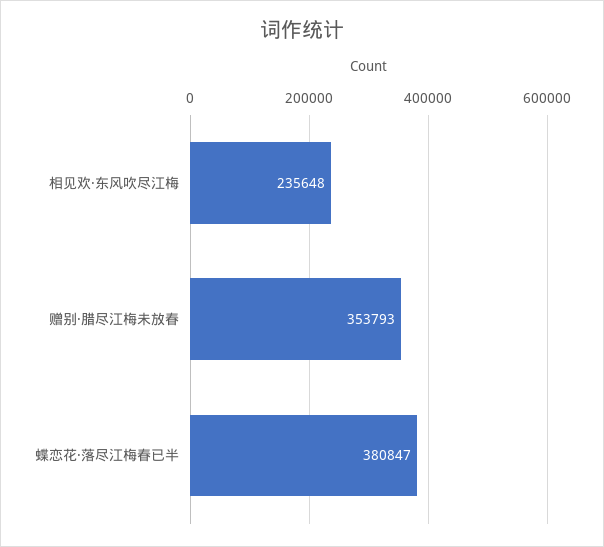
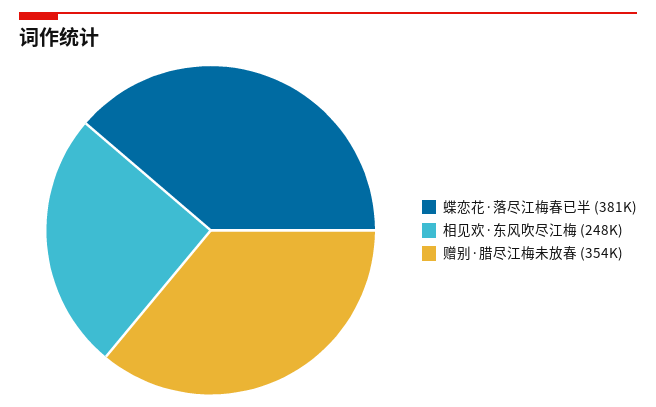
  {
-   "相见欢·东风吹尽江梅": 235648,
+   "相见欢·东风吹尽江梅": 248000,
    "赠别·腊尽江梅未放春": 353793,
    "蝶恋花·落尽江梅春已半": 380847
  }

